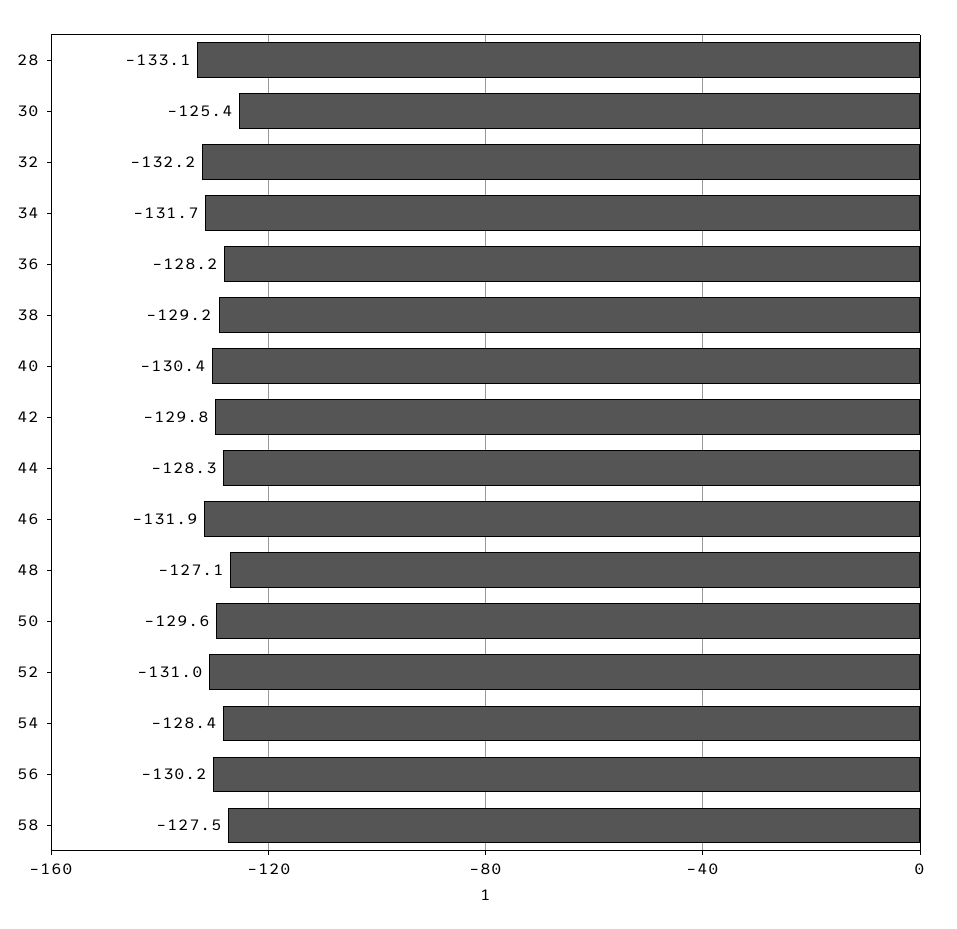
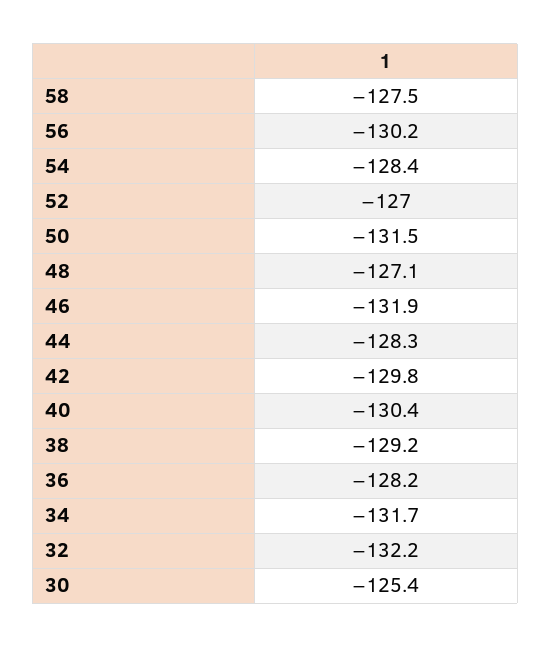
  {
-   "28": -133.1,
    "30": -125.4,
    "32": -132.2,
    "34": -131.7,
    "36": -128.2,
    "38": -129.2,
    "40": -130.4,
    "42": -129.8,
    "44": -128.3,
    "46": -131.9,
    "48": -127.1,
-   "50": -129.6,
+   "50": -131.5,
-   "52": -131,
+   "52": -127,
    "54": -128.4,
    "56": -130.2,
    "58": -127.5
  }

